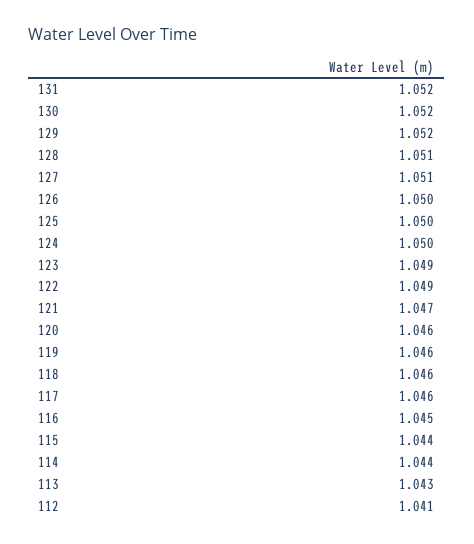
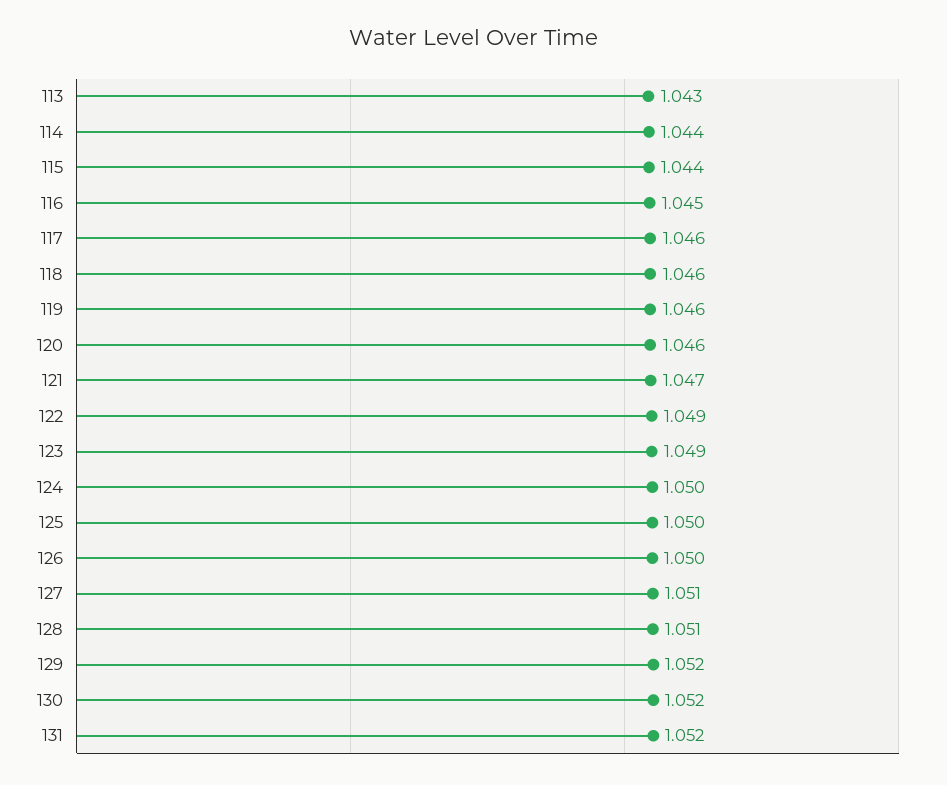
  {
    "131": 1.052,
    "130": 1.052,
    "129": 1.052,
    "128": 1.051,
    "127": 1.051,
    "126": 1.05,
    "125": 1.05,
    "124": 1.05,
    "123": 1.049,
    "122": 1.049,
    "121": 1.047,
    "120": 1.046,
    "119": 1.046,
    "118": 1.046,
    "117": 1.046,
    "116": 1.045,
    "115": 1.044,
    "114": 1.044,
-   "113": 1.043,
+   "113": 1.043
-   "112": 1.041
  }

